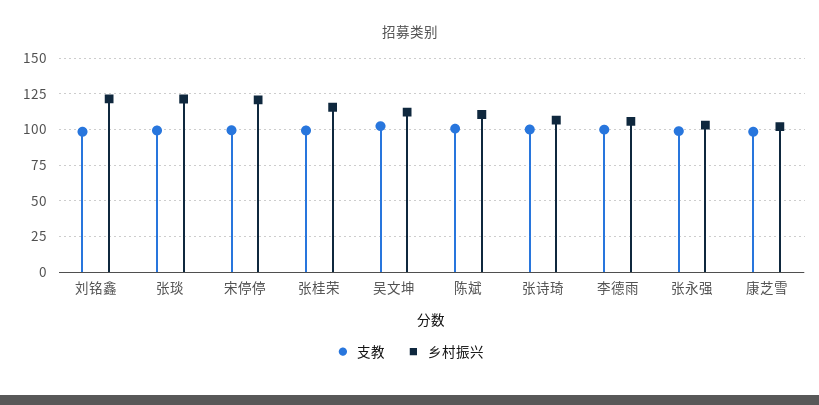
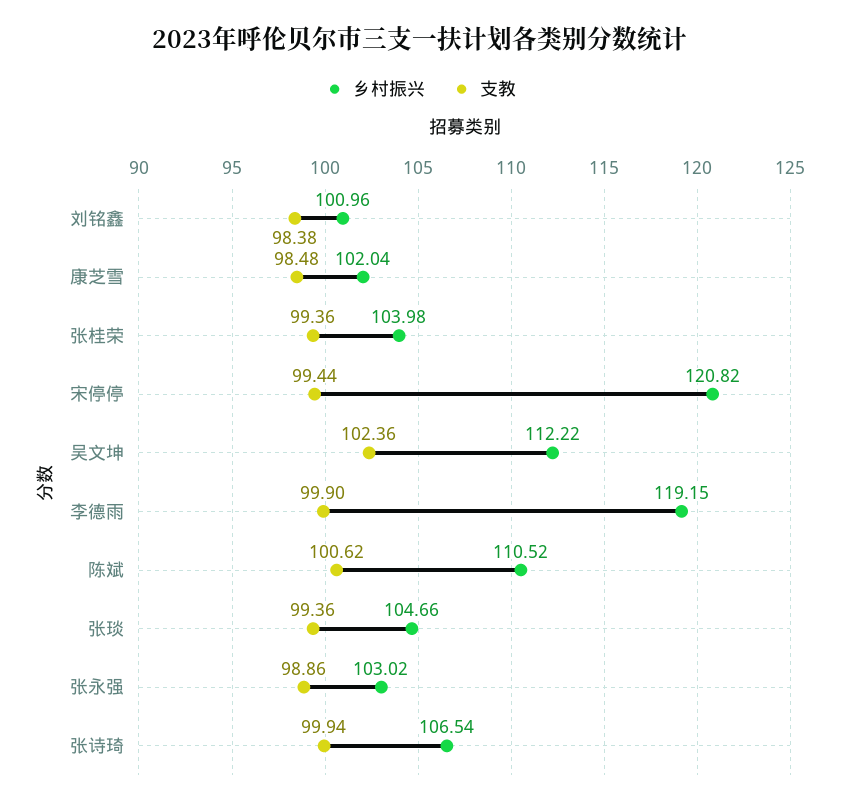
  {
    "支教": {
      "刘铭鑫": 98.38,
      "张琰": 99.36,
      "宋停停": 99.44,
      "张桂荣": 99.36,
      "吴文坤": 102.36,
      "陈斌": 100.62,
      "张诗琦": 99.94,
      "李德雨": 99.9,
      "张永强": 98.86,
      "康芝雪": 98.48
    },
    "乡村振兴": {
-     "刘铭鑫": 120,
+     "刘铭鑫": 100.96,
-     "张琰": 120,
+     "张琰": 104.66,
      "宋停停": 120.82,
-     "张桂荣": 115,
+     "张桂荣": 103.98,
      "吴文坤": 112.22,
      "陈斌": 110.52,
      "张诗琦": 106.54,
-     "李德雨": 105,
+     "李德雨": 119.15,
      "张永强": 103.02,
      "康芝雪": 102.04
    }
  }

